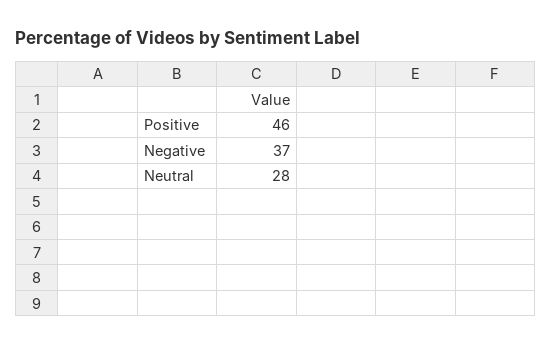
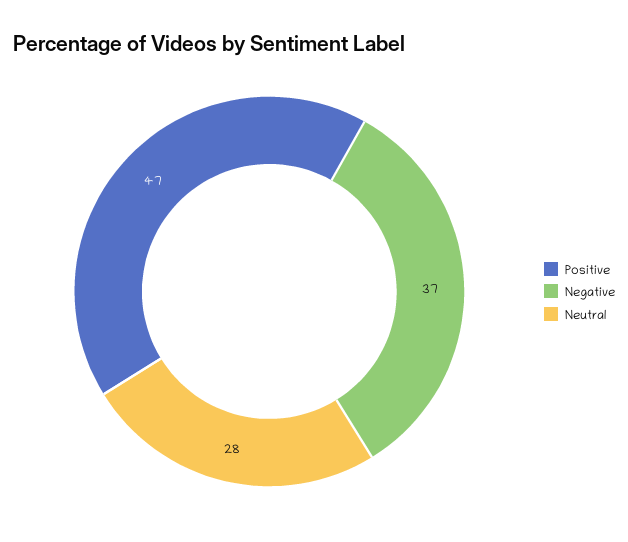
  {
-   "Positive": 46,
+   "Positive": 47,
    "Negative": 37,
    "Neutral": 28
  }

